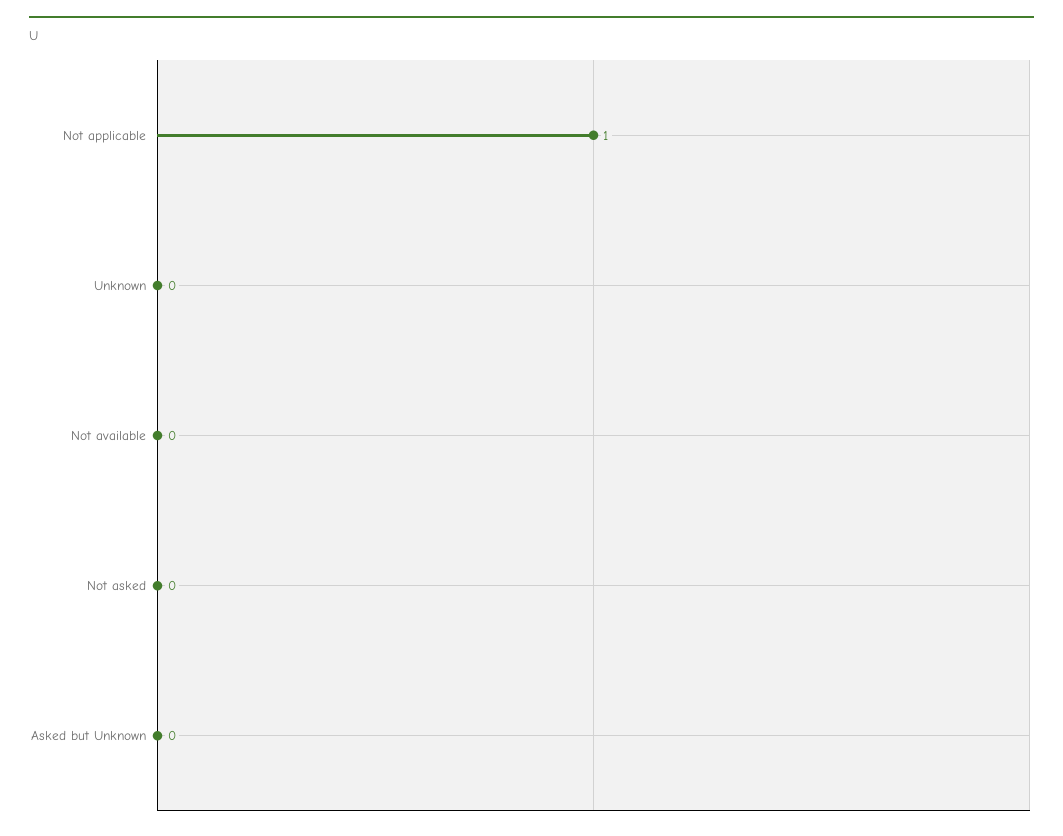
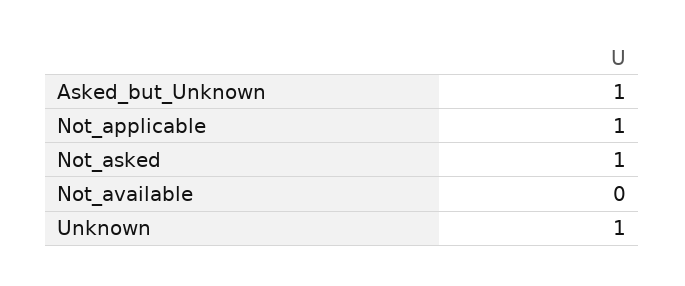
  {
    "Not applicable": 1,
-   "Unknown": 0,
+   "Unknown": 1,
    "Not available": 0,
-   "Not asked": 0,
+   "Not asked": 1,
-   "Asked but Unknown": 0
+   "Asked but Unknown": 1
  }

